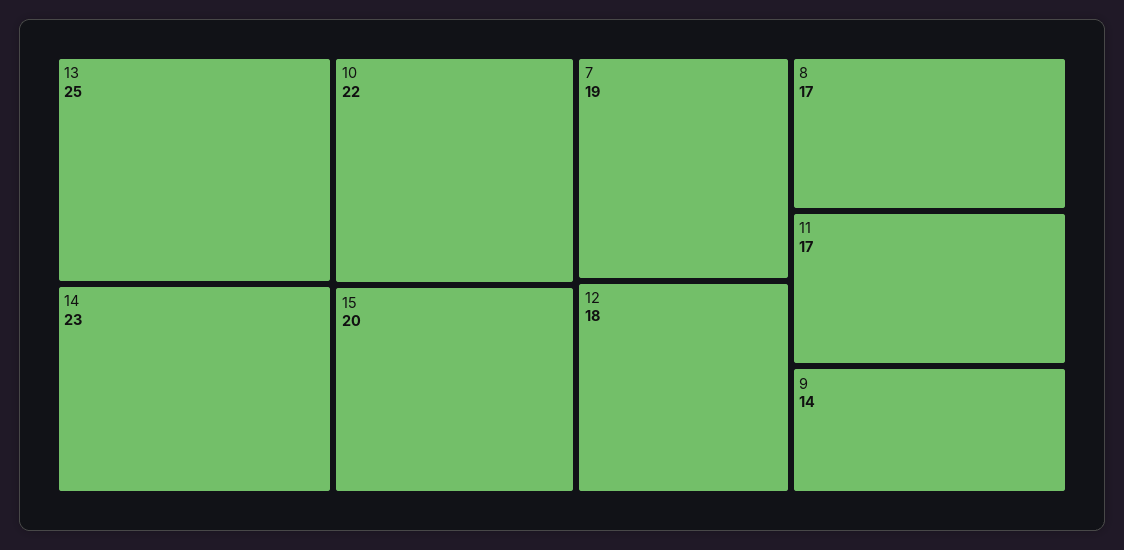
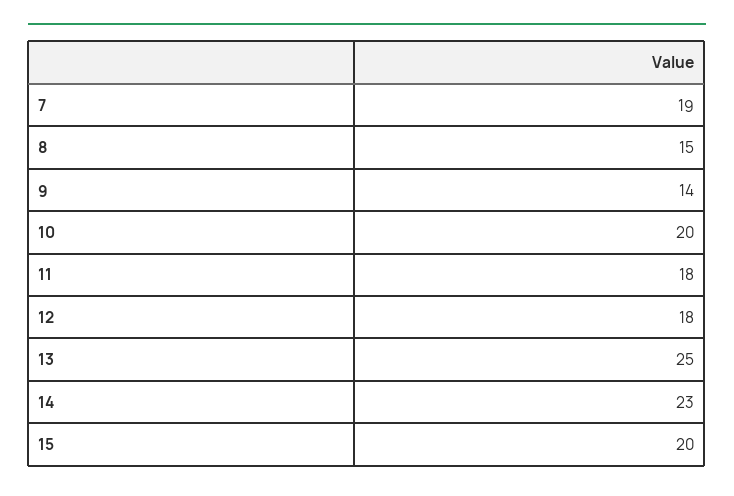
  {
    "13": 25,
    "14": 23,
-   "10": 22,
+   "10": 20,
    "15": 20,
    "7": 19,
    "12": 18,
-   "8": 17,
+   "8": 15,
-   "11": 17,
+   "11": 18,
    "9": 14
  }

